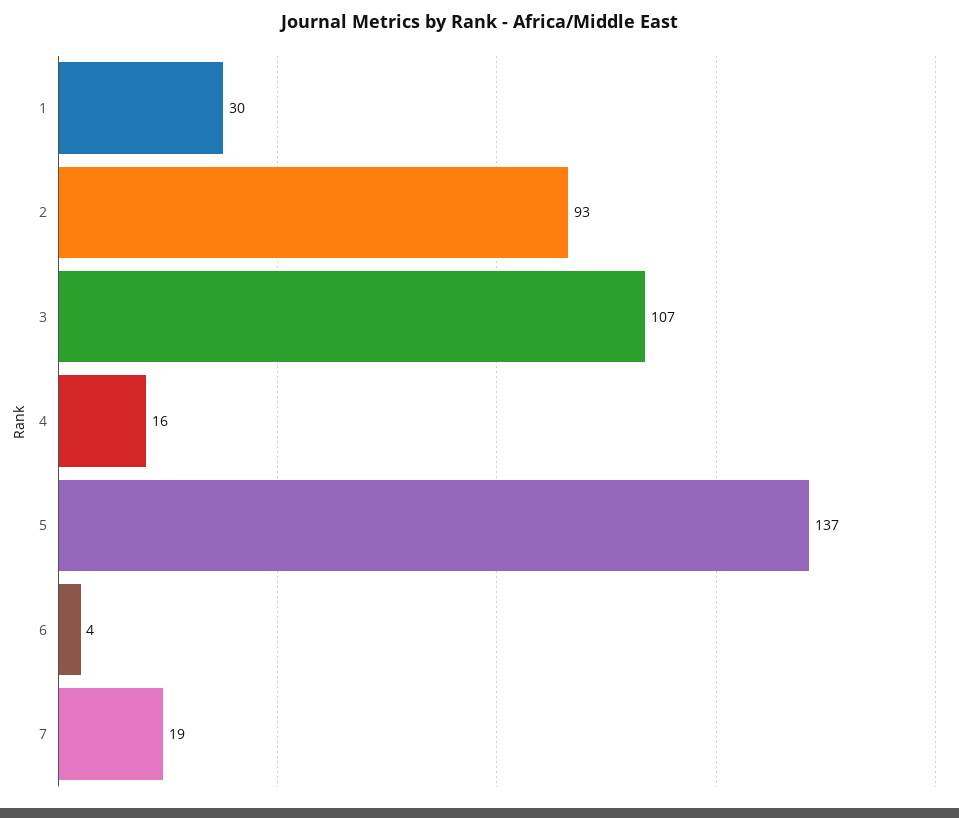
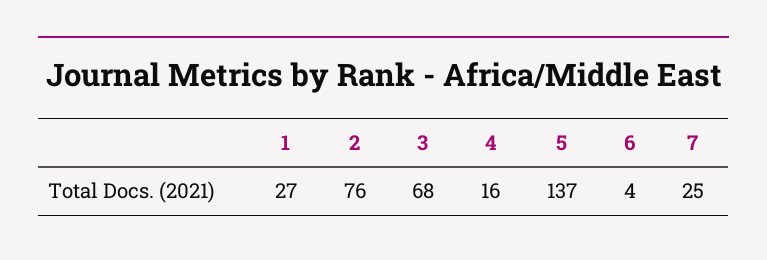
  {
-   "1": 30,
+   "1": 27,
-   "2": 93,
+   "2": 76,
-   "3": 107,
+   "3": 68,
    "4": 16,
    "5": 137,
    "6": 4,
-   "7": 19
+   "7": 25
  }

